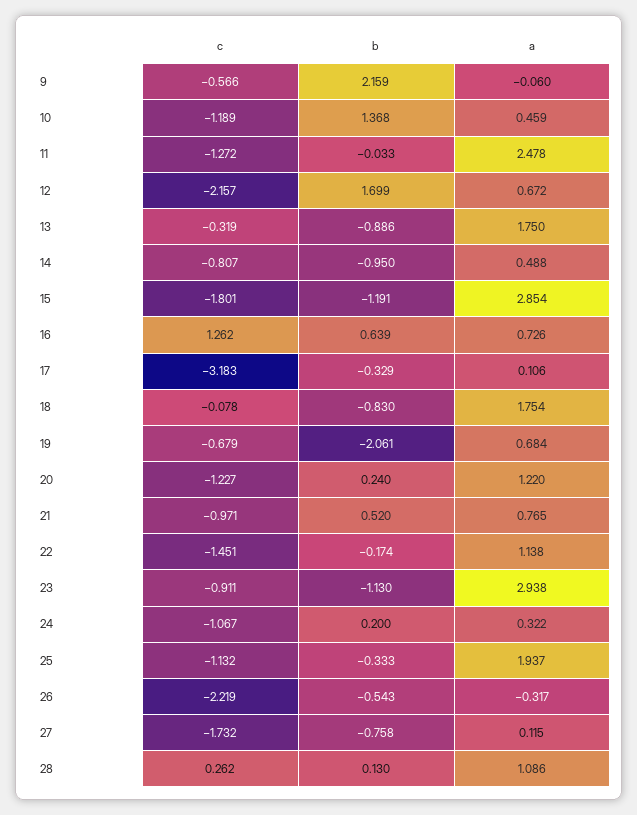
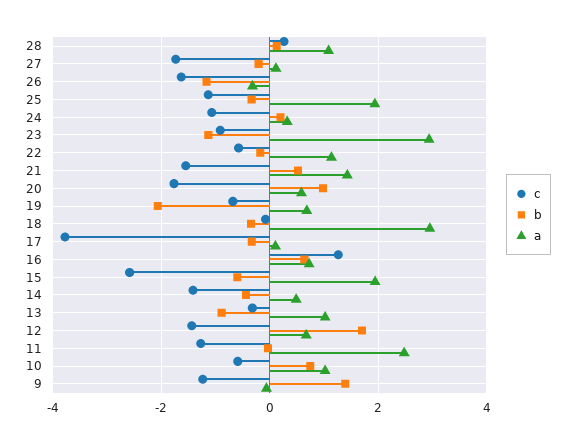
  {
    "c": {
-     "9": -0.566,
+     "9": -1.2,
-     "10": -1.189,
+     "10": -0.6,
      "11": -1.272,
-     "12": -2.157,
+     "12": -1.4,
      "13": -0.319,
-     "14": -0.807,
+     "14": -1.4,
-     "15": -1.801,
+     "15": -2.6,
      "16": 1.262,
-     "17": -3.183,
+     "17": -3.8,
      "18": -0.078,
      "19": -0.679,
-     "20": -1.227,
+     "20": -1.8,
-     "21": -0.971,
+     "21": -1.6,
-     "22": -1.451,
+     "22": -0.6,
      "23": -0.911,
      "24": -1.067,
      "25": -1.132,
-     "26": -2.219,
+     "26": -1.6,
      "27": -1.732,
      "28": 0.262
    },
    "b": {
-     "9": 2.159,
+     "9": 1.4,
-     "10": 1.368,
+     "10": 0.8,
      "11": -0.033,
      "12": 1.699,
      "13": -0.886,
-     "14": -0.95,
+     "14": -0.4,
-     "15": -1.191,
+     "15": -0.6,
      "16": 0.639,
      "17": -0.329,
-     "18": -0.83,
+     "18": -0.4,
      "19": -2.061,
-     "20": 0.24,
+     "20": 1,
      "21": 0.52,
      "22": -0.174,
      "23": -1.13,
      "24": 0.2,
      "25": -0.333,
-     "26": -0.543,
+     "26": -1.2,
-     "27": -0.758,
+     "27": -0.2,
      "28": 0.13
    },
    "a": {
      "9": -0.06,
-     "10": 0.459,
+     "10": 1,
      "11": 2.478,
      "12": 0.672,
-     "13": 1.75,
+     "13": 1,
      "14": 0.488,
-     "15": 2.854,
+     "15": 2,
      "16": 0.726,
      "17": 0.106,
-     "18": 1.754,
+     "18": 3,
      "19": 0.684,
-     "20": 1.22,
+     "20": 0.6,
-     "21": 0.765,
+     "21": 1.4,
      "22": 1.138,
      "23": 2.938,
      "24": 0.322,
      "25": 1.937,
      "26": -0.317,
      "27": 0.115,
      "28": 1.086
    }
  }

